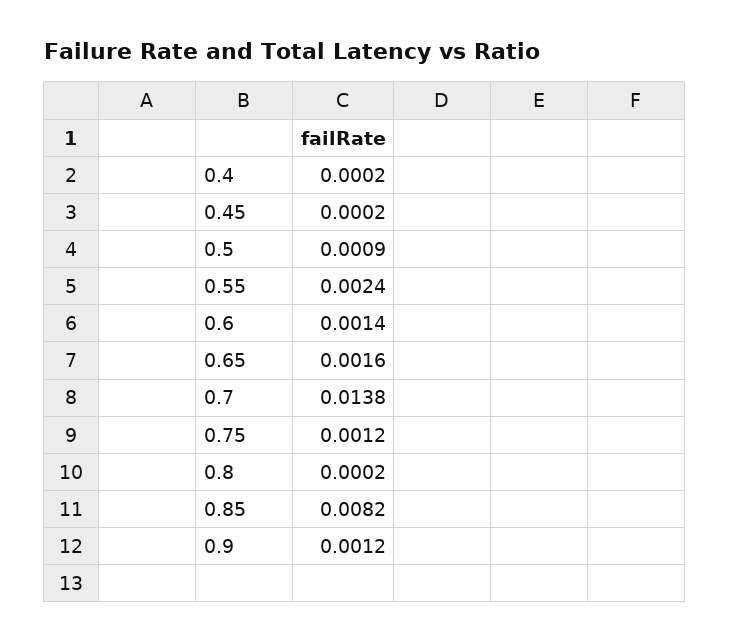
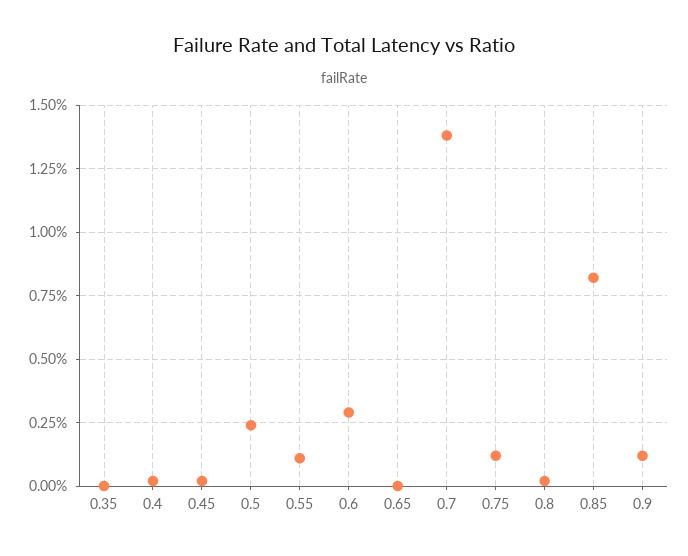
  {
    "0.4": 0.0002,
    "0.45": 0.0002,
-   "0.5": 0.0009,
+   "0.5": 0.0025,
-   "0.55": 0.0024,
+   "0.55": 0.001,
-   "0.6": 0.0014,
+   "0.6": 0.003,
-   "0.65": 0.0016,
+   "0.65": 0,
    "0.7": 0.0138,
    "0.75": 0.0012,
    "0.8": 0.0002,
    "0.85": 0.0082,
-   "0.9": 0.0012
+   "0.9": 0.0012,
+   "0.35": 0
  }

